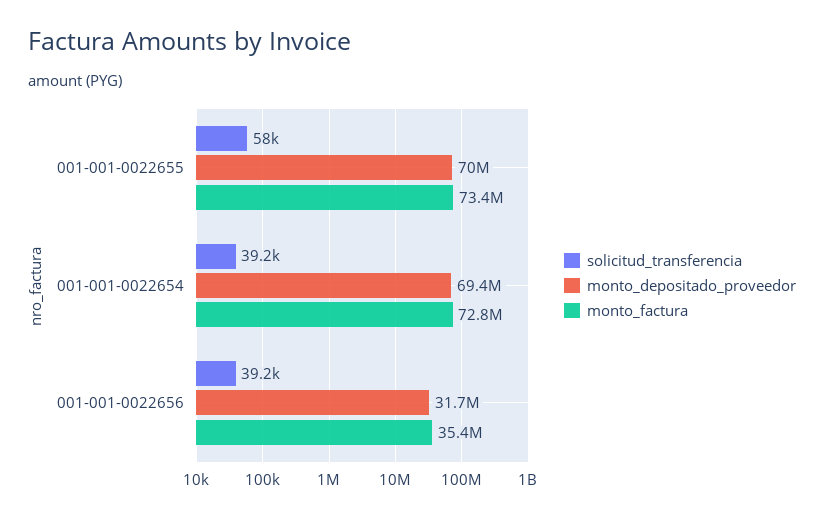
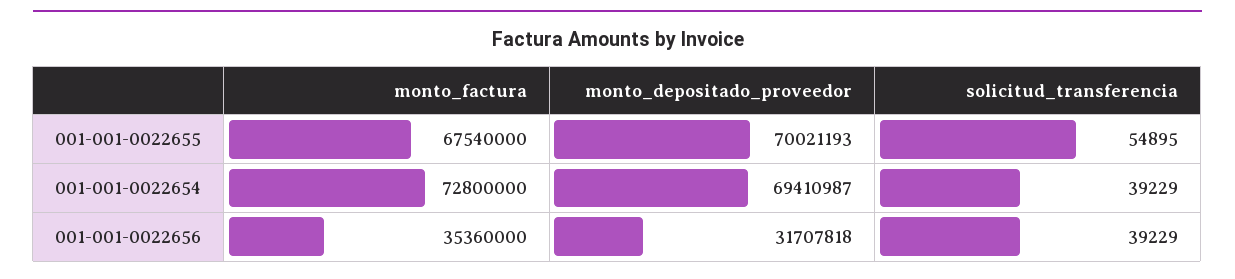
  {
    "solicitud_transferencia": {
-     "001-001-0022655": 58000,
+     "001-001-0022655": 54895,
      "001-001-0022654": 39229,
      "001-001-0022656": 39229
    },
    "monto_depositado_proveedor": {
      "001-001-0022655": 70021193,
      "001-001-0022654": 69410987,
      "001-001-0022656": 31707818
    },
    "monto_factura": {
-     "001-001-0022655": 73400000,
+     "001-001-0022655": 67540000,
      "001-001-0022654": 72800000,
      "001-001-0022656": 35360000
    }
  }

